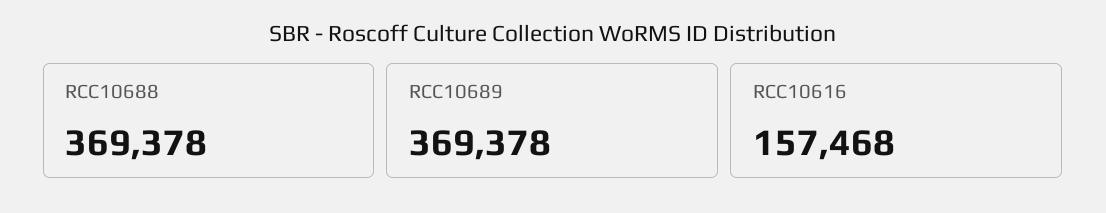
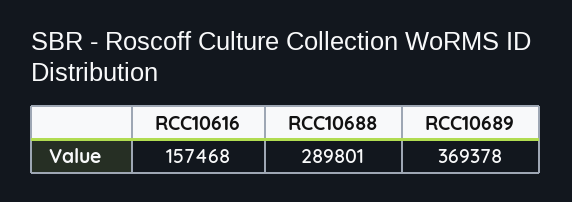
  {
-   "RCC10688": 369378,
+   "RCC10688": 289801,
    "RCC10689": 369378,
    "RCC10616": 157468
  }

